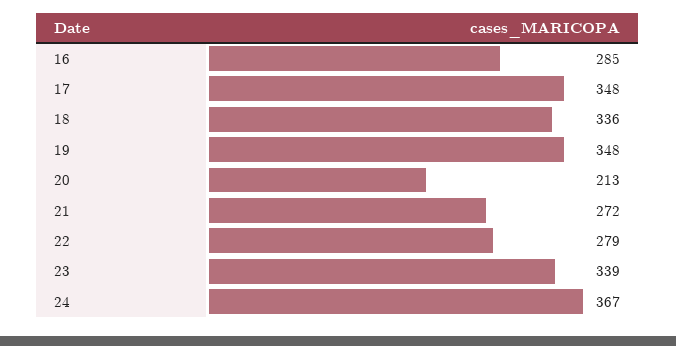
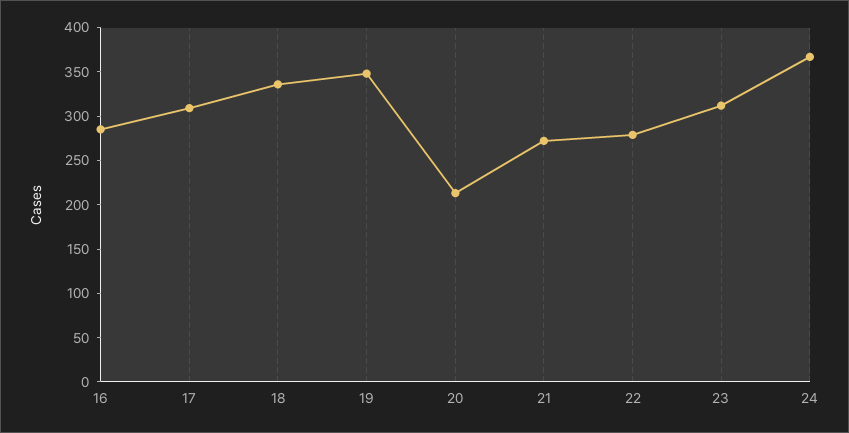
  {
    "16": 285,
-   "17": 348,
+   "17": 310,
    "18": 336,
    "19": 348,
    "20": 213,
    "21": 272,
    "22": 279,
-   "23": 339,
+   "23": 310,
    "24": 367
  }

